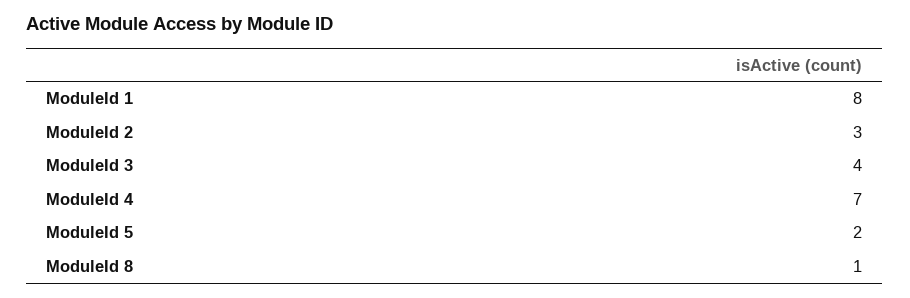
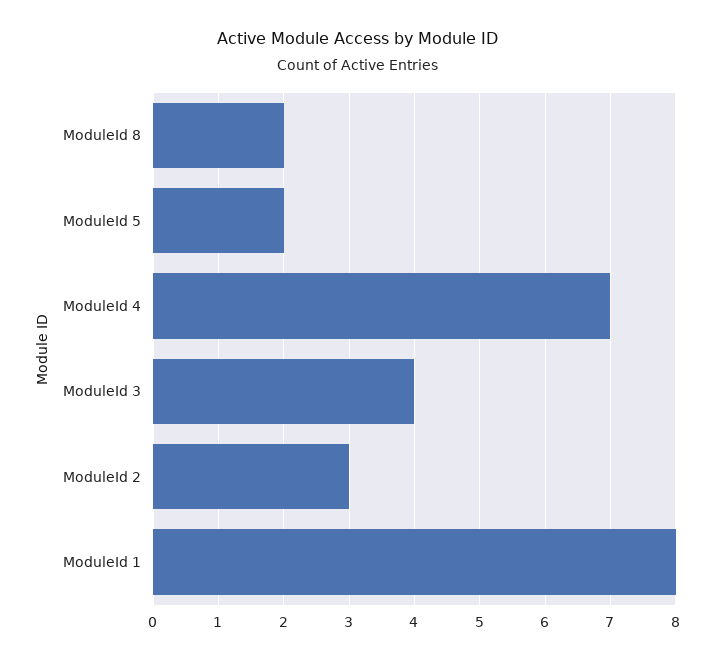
  {
    "ModuleId 1": 8,
    "ModuleId 2": 3,
    "ModuleId 3": 4,
    "ModuleId 4": 7,
    "ModuleId 5": 2,
-   "ModuleId 8": 1
+   "ModuleId 8": 2
  }

